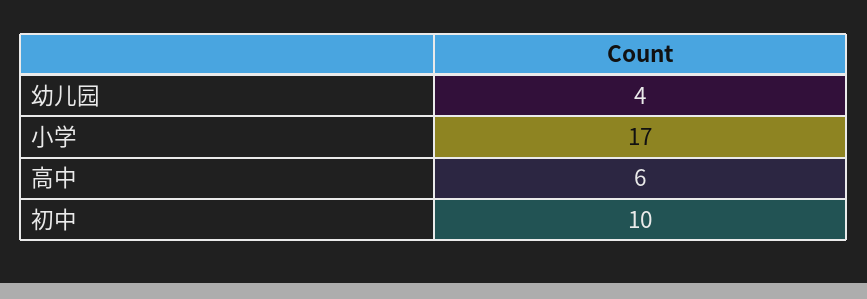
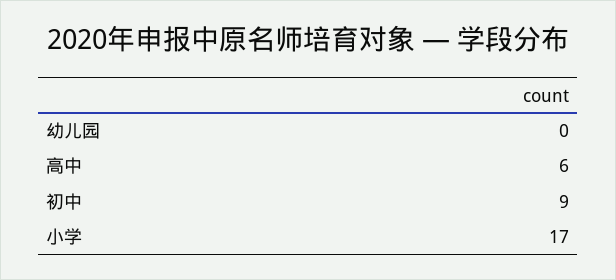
  {
-   "幼儿园": 4,
+   "幼儿园": 0,
    "小学": 17,
    "高中": 6,
-   "初中": 10
+   "初中": 9
  }

